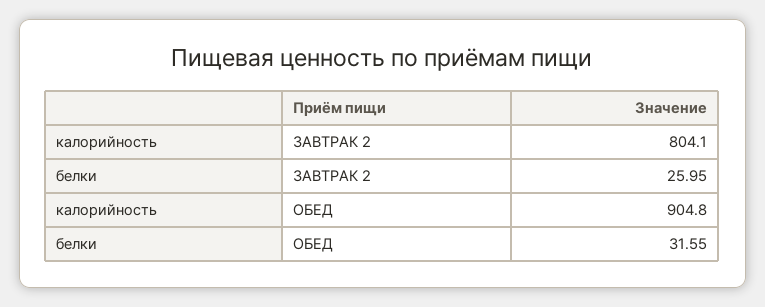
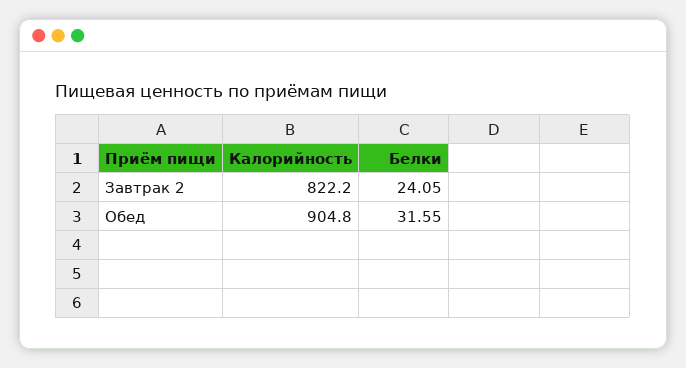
  {
    "калорийность": {
-     "ЗАВТРАК 2": 804.1,
+     "ЗАВТРАК 2": 822.2,
      "ОБЕД": 904.8
    },
    "белки": {
-     "ЗАВТРАК 2": 25.95,
+     "ЗАВТРАК 2": 24.05,
      "ОБЕД": 31.55
    }
  }

